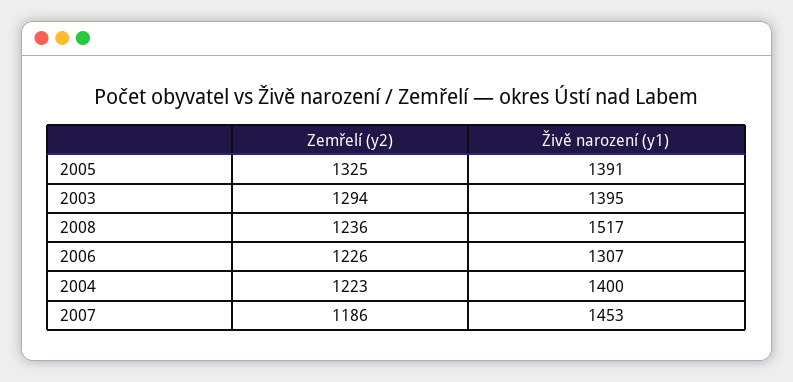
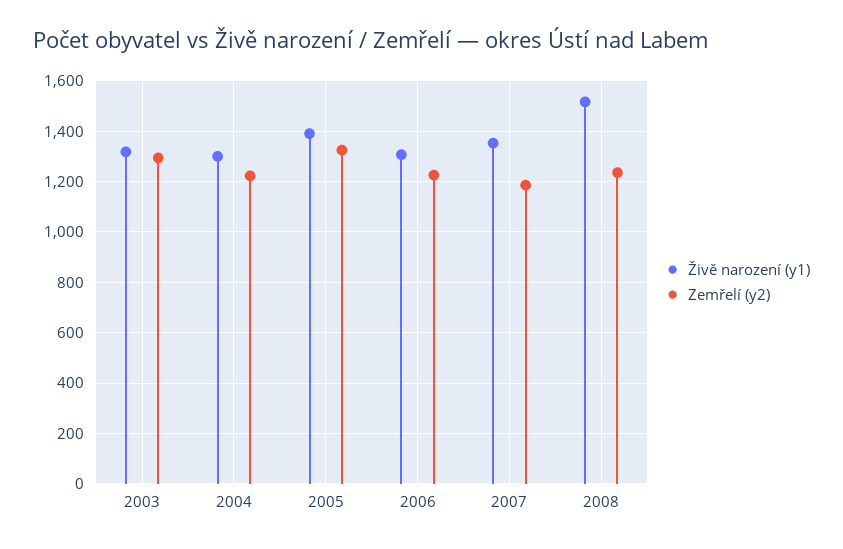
  {
    "Zemřelí (y2)": {
      "2005": 1325,
      "2003": 1294,
      "2008": 1236,
      "2006": 1226,
      "2004": 1223,
      "2007": 1186
    },
    "Živě narození (y1)": {
      "2005": 1391,
-     "2003": 1395,
+     "2003": 1325,
      "2008": 1517,
      "2006": 1307,
-     "2004": 1400,
+     "2004": 1300,
-     "2007": 1453
+     "2007": 1350
    }
  }

